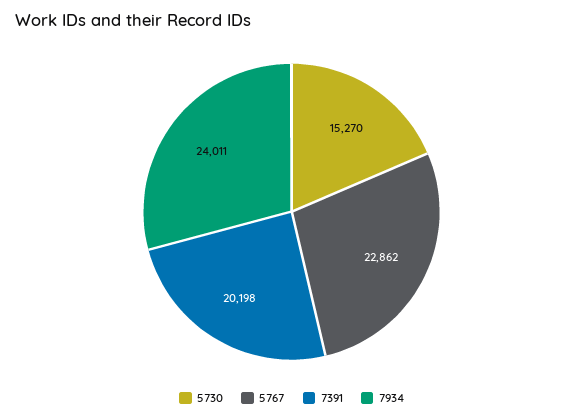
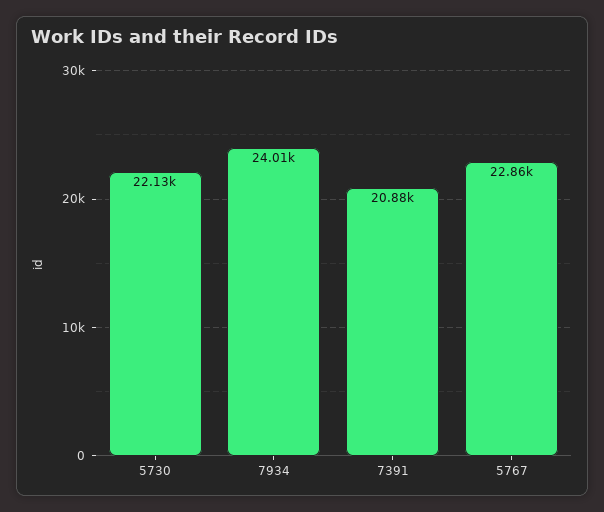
  {
-   "5730": 15270,
+   "5730": 22130,
    "5767": 22862,
-   "7391": 20198,
+   "7391": 20880,
    "7934": 24011
  }

